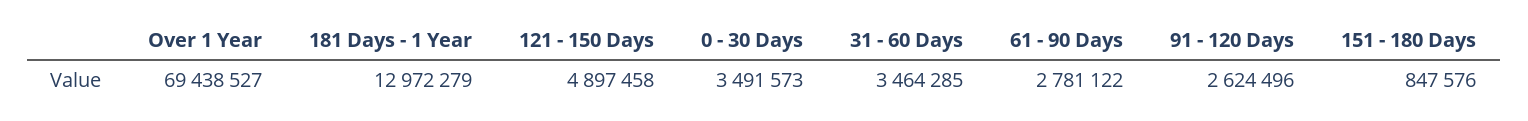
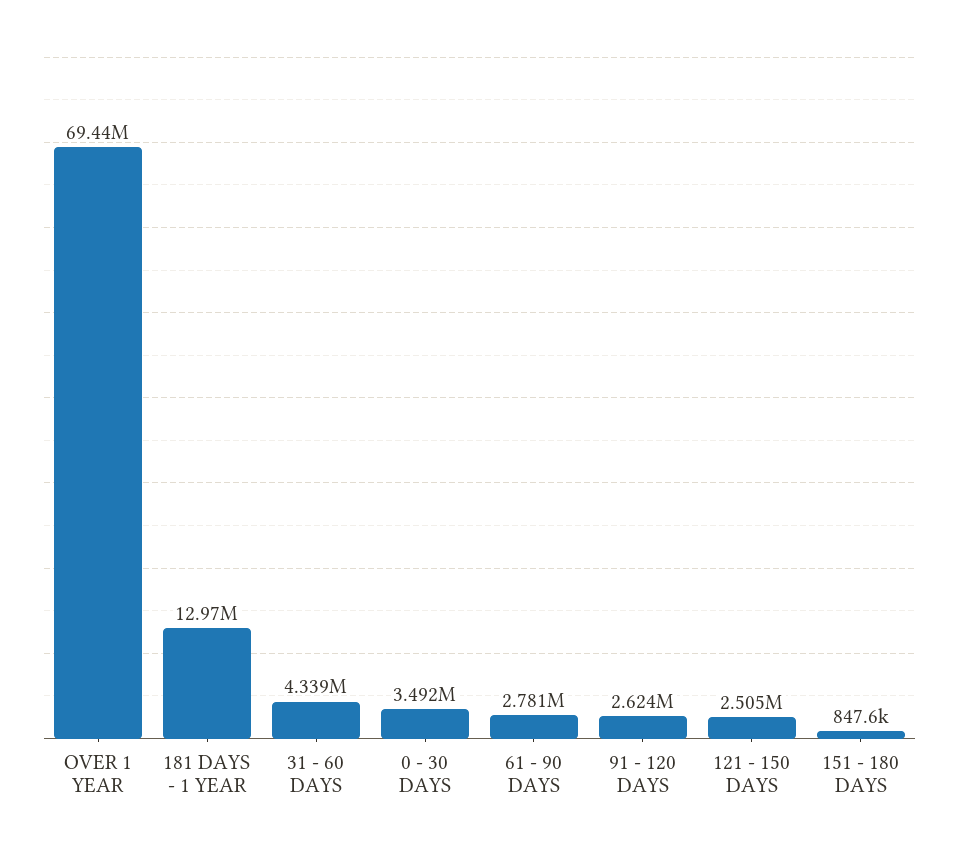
  {
    "Over 1 Year": 69438527,
    "181 Days - 1 Year": 12972279,
-   "121 - 150 Days": 4897458,
+   "121 - 150 Days": 2505000,
    "0 - 30 Days": 3491573,
-   "31 - 60 Days": 3464285,
+   "31 - 60 Days": 4339000,
    "61 - 90 Days": 2781122,
    "91 - 120 Days": 2624496,
    "151 - 180 Days": 847576
  }

